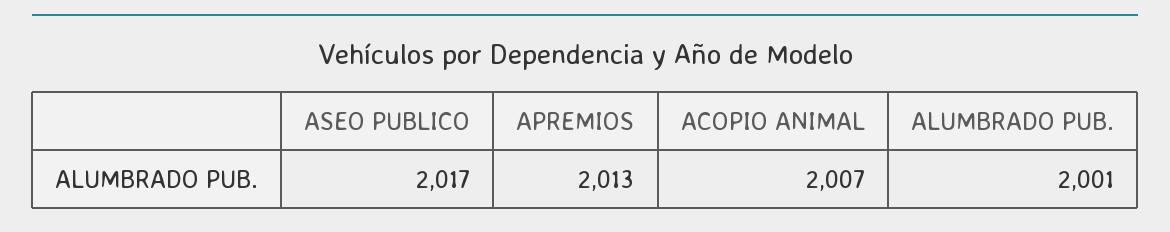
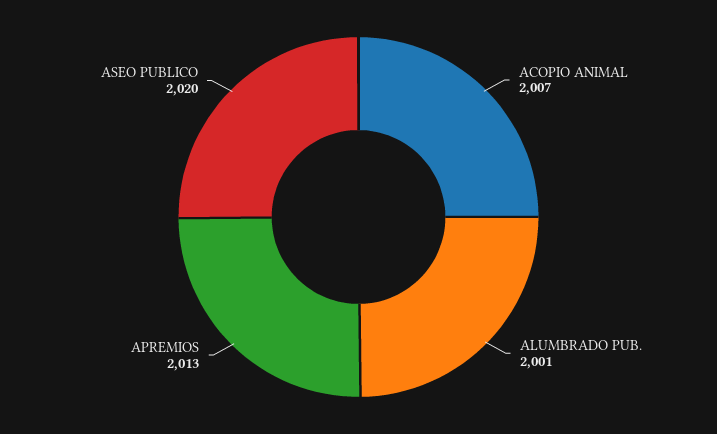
  {
-   "ASEO PUBLICO": 2017,
+   "ASEO PUBLICO": 2020,
    "APREMIOS": 2013,
    "ACOPIO ANIMAL": 2007,
    "ALUMBRADO PUB.": 2001
  }

